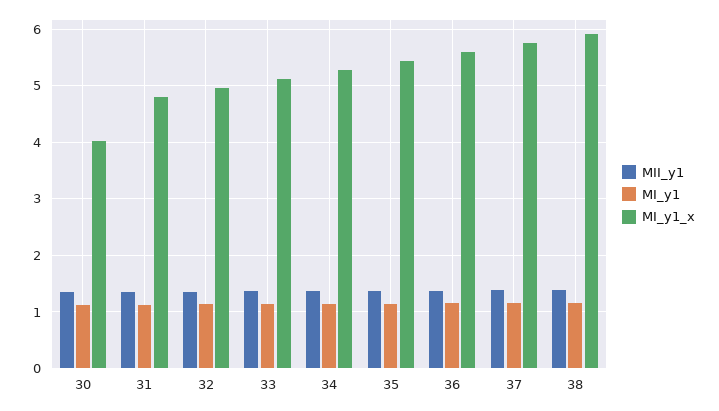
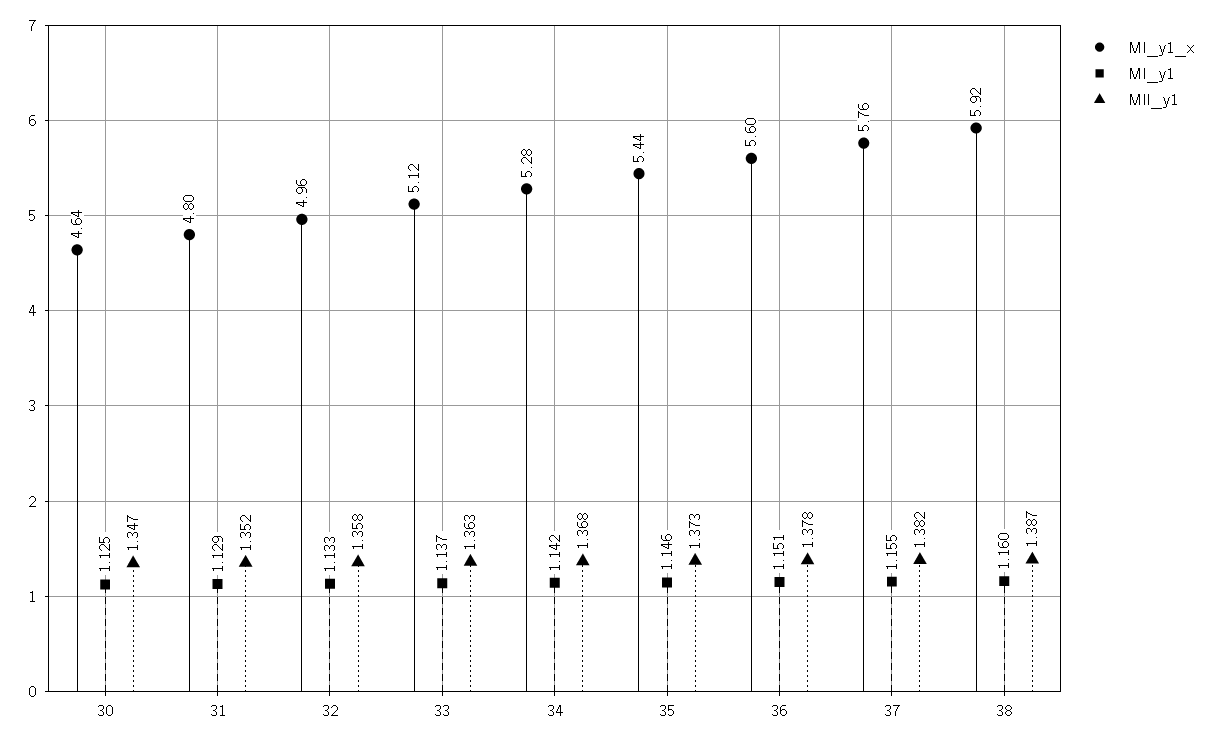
  {
    "MII_y1": {
      "30": 1.347,
      "31": 1.352,
      "32": 1.358,
      "33": 1.363,
      "34": 1.368,
      "35": 1.373,
      "36": 1.378,
      "37": 1.382,
      "38": 1.387
    },
    "MI_y1": {
      "30": 1.125,
      "31": 1.129,
      "32": 1.133,
      "33": 1.137,
      "34": 1.142,
      "35": 1.146,
      "36": 1.151,
      "37": 1.155,
      "38": 1.16
    },
    "MI_y1_x": {
-     "30": 4,
+     "30": 4.64,
      "31": 4.8,
      "32": 4.96,
      "33": 5.12,
      "34": 5.28,
      "35": 5.44,
      "36": 5.6,
      "37": 5.76,
      "38": 5.92
    }
  }

